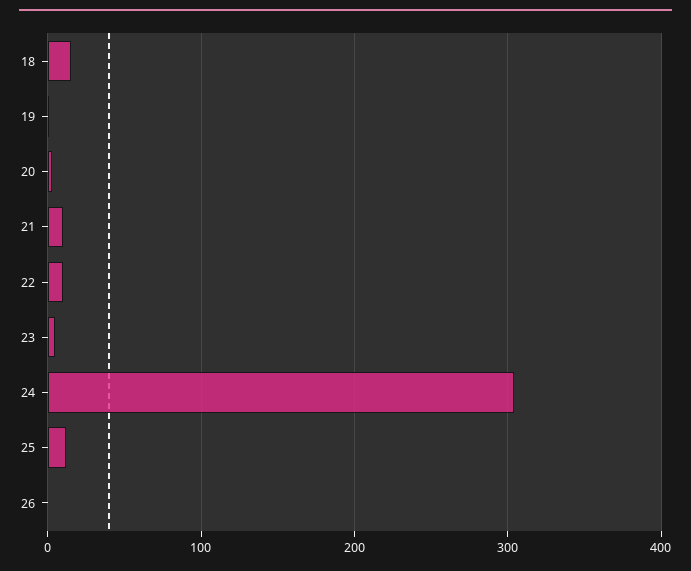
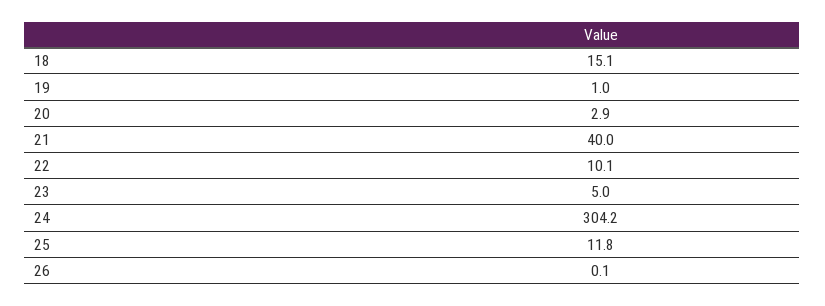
  {
    "18": 15.1,
    "19": 1,
    "20": 2.9,
-   "21": 10,
+   "21": 40,
    "22": 10.1,
    "23": 5,
    "24": 304.2,
    "25": 11.8,
    "26": 0.1
  }

